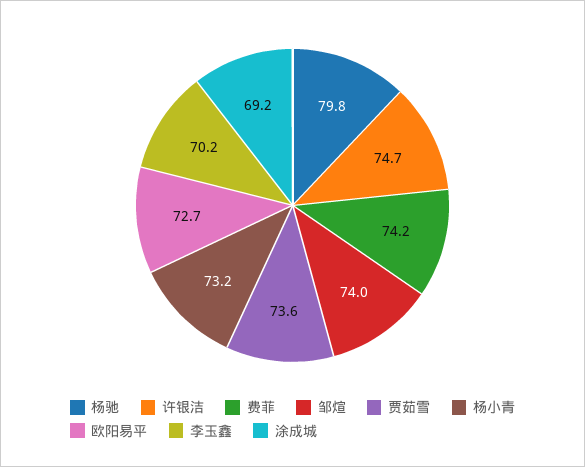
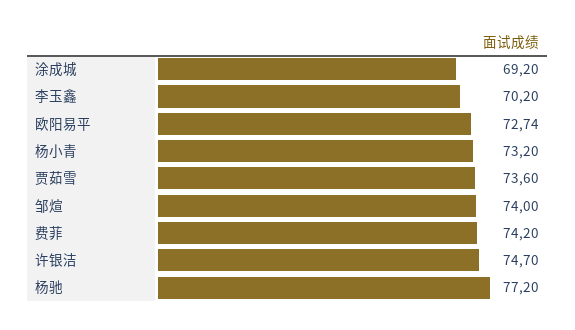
  {
-   "杨驰": 79.8,
+   "杨驰": 77.2,
    "许银洁": 74.7,
    "费菲": 74.2,
    "邹煊": 74,
    "贾茹雪": 73.6,
    "杨小青": 73.2,
    "欧阳易平": 72.74,
    "李玉鑫": 70.2,
    "涂成城": 69.2
  }

